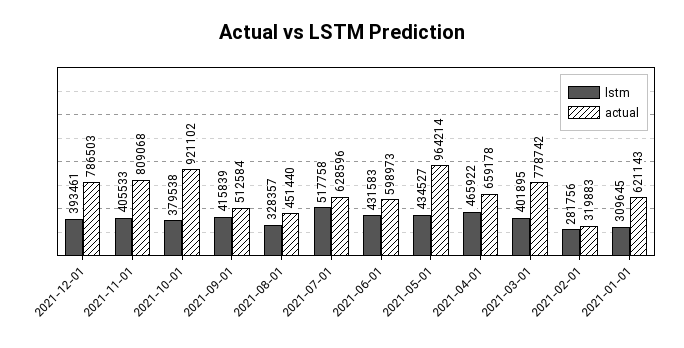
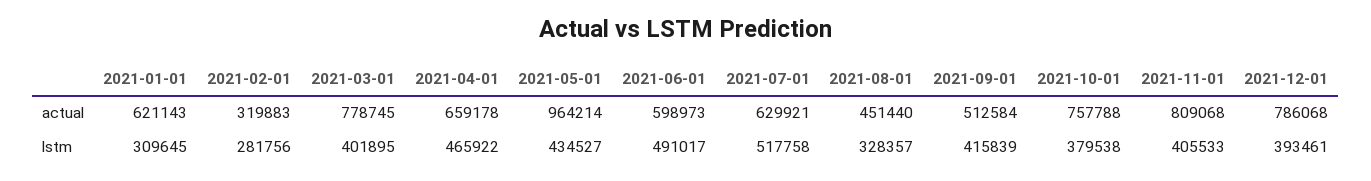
  {
    "lstm": {
      "2021-12-01": 393461,
      "2021-11-01": 405533,
      "2021-10-01": 379538,
      "2021-09-01": 415839,
      "2021-08-01": 328357,
      "2021-07-01": 517758,
-     "2021-06-01": 431583,
+     "2021-06-01": 491017,
      "2021-05-01": 434527,
      "2021-04-01": 465922,
      "2021-03-01": 401895,
      "2021-02-01": 281756,
      "2021-01-01": 309645
    },
    "actual": {
-     "2021-12-01": 786503,
+     "2021-12-01": 786068,
      "2021-11-01": 809068,
-     "2021-10-01": 921102,
+     "2021-10-01": 757788,
      "2021-09-01": 512584,
      "2021-08-01": 451440,
-     "2021-07-01": 628596,
+     "2021-07-01": 629921,
      "2021-06-01": 598973,
      "2021-05-01": 964214,
      "2021-04-01": 659178,
-     "2021-03-01": 778742,
+     "2021-03-01": 778745,
      "2021-02-01": 319883,
      "2021-01-01": 621143
    }
  }

